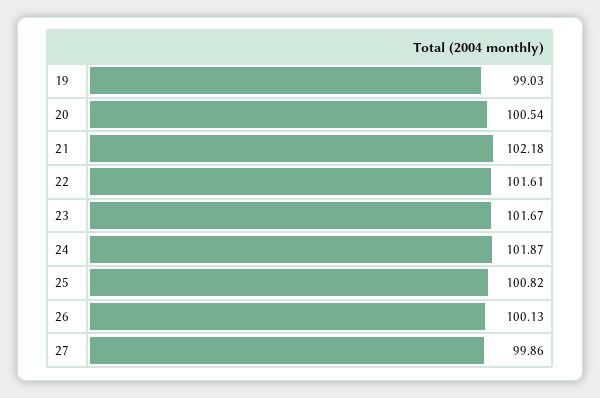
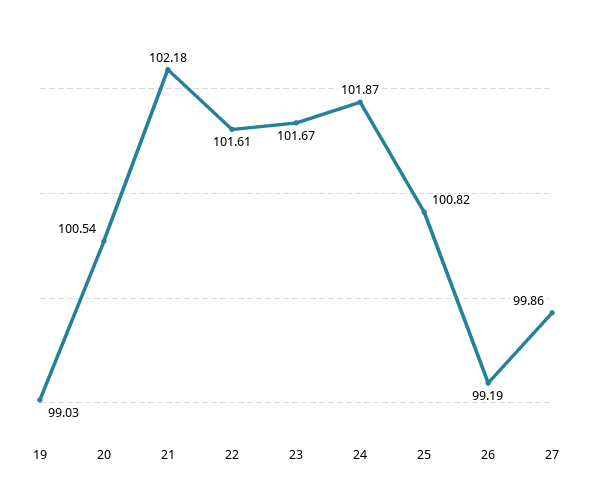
  {
    "19": 99.03,
    "20": 100.54,
    "21": 102.18,
    "22": 101.61,
    "23": 101.67,
    "24": 101.87,
    "25": 100.82,
-   "26": 100.13,
+   "26": 99.19,
    "27": 99.86
  }

